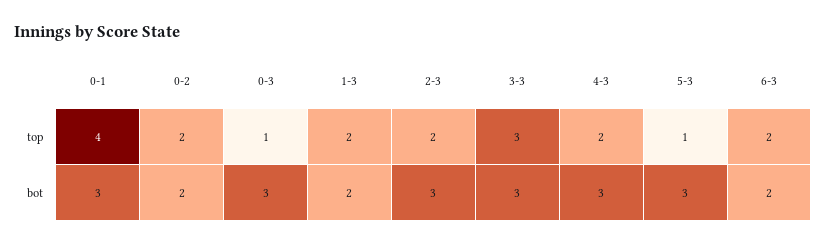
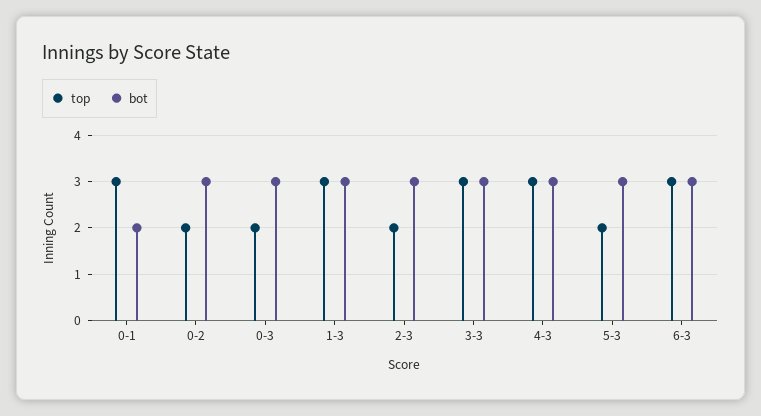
  {
    "top": {
-     "0-1": 4,
+     "0-1": 3,
      "0-2": 2,
-     "0-3": 1,
+     "0-3": 2,
-     "1-3": 2,
+     "1-3": 3,
      "2-3": 2,
      "3-3": 3,
-     "4-3": 2,
+     "4-3": 3,
-     "5-3": 1,
+     "5-3": 2,
-     "6-3": 2
+     "6-3": 3
    },
    "bot": {
-     "0-1": 3,
+     "0-1": 2,
-     "0-2": 2,
+     "0-2": 3,
      "0-3": 3,
-     "1-3": 2,
+     "1-3": 3,
      "2-3": 3,
      "3-3": 3,
      "4-3": 3,
      "5-3": 3,
-     "6-3": 2
+     "6-3": 3
    }
  }

